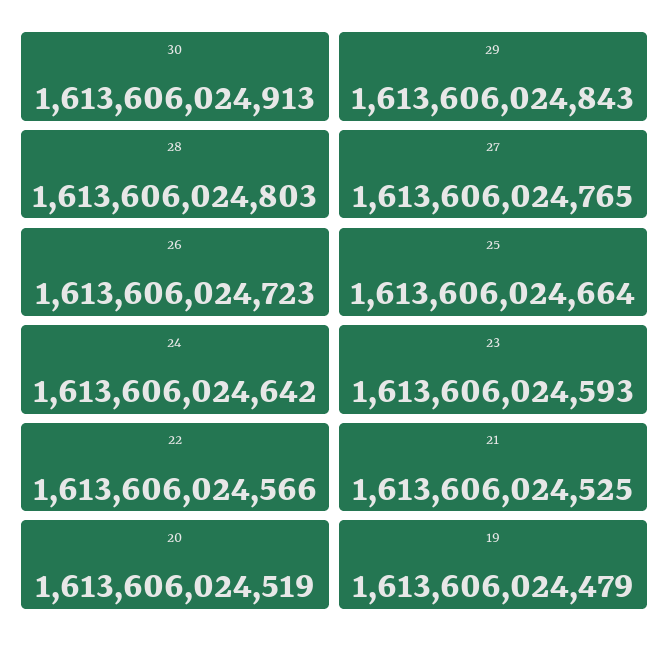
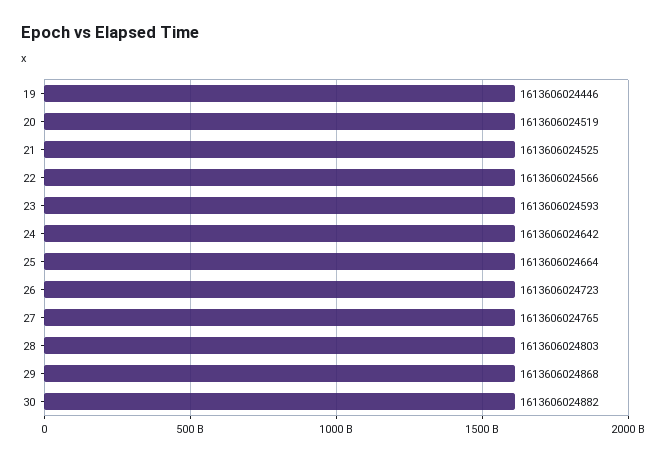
  {
-   "30": 1613606024913,
+   "30": 1613606024882,
-   "29": 1613606024843,
+   "29": 1613606024868,
    "28": 1613606024803,
    "27": 1613606024765,
    "26": 1613606024723,
    "25": 1613606024664,
    "24": 1613606024642,
    "23": 1613606024593,
    "22": 1613606024566,
    "21": 1613606024525,
    "20": 1613606024519,
-   "19": 1613606024479
+   "19": 1613606024446
  }

